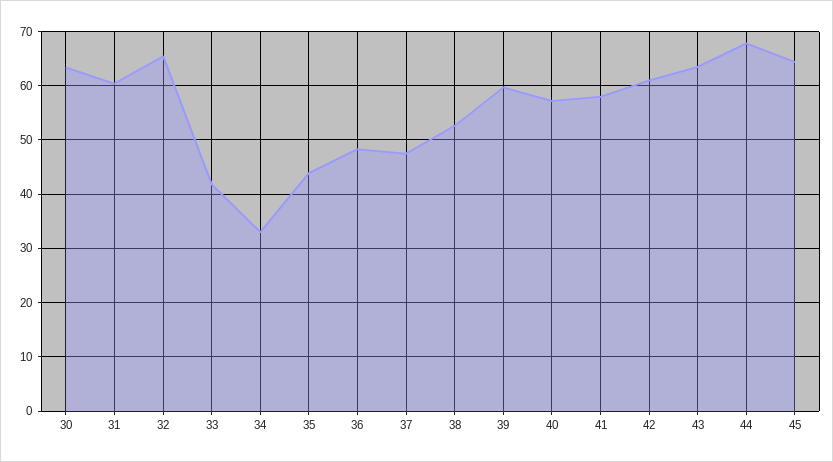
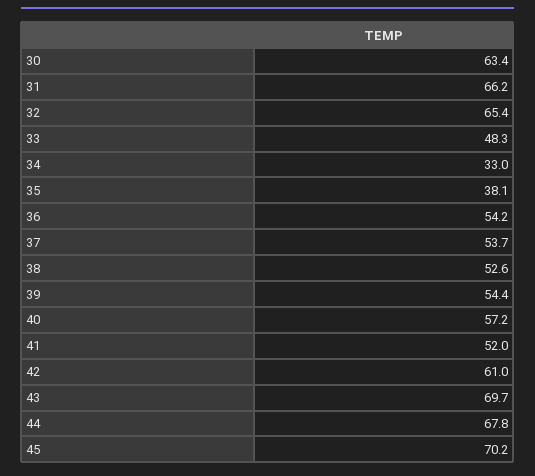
  {
    "30": 63.4,
-   "31": 60,
+   "31": 66.2,
    "32": 65.4,
-   "33": 42,
+   "33": 48.3,
    "34": 33,
-   "35": 44,
+   "35": 38.1,
-   "36": 48,
+   "36": 54.2,
-   "37": 48,
+   "37": 53.7,
    "38": 52.6,
-   "39": 60,
+   "39": 54.4,
    "40": 57.2,
-   "41": 58,
+   "41": 52,
    "42": 61,
-   "43": 64,
+   "43": 69.7,
    "44": 67.8,
-   "45": 64
+   "45": 70.2
  }

